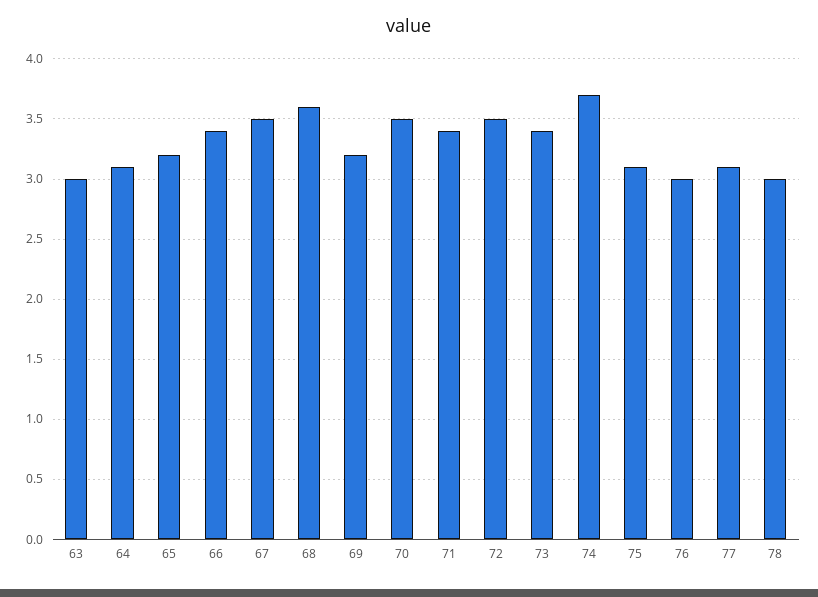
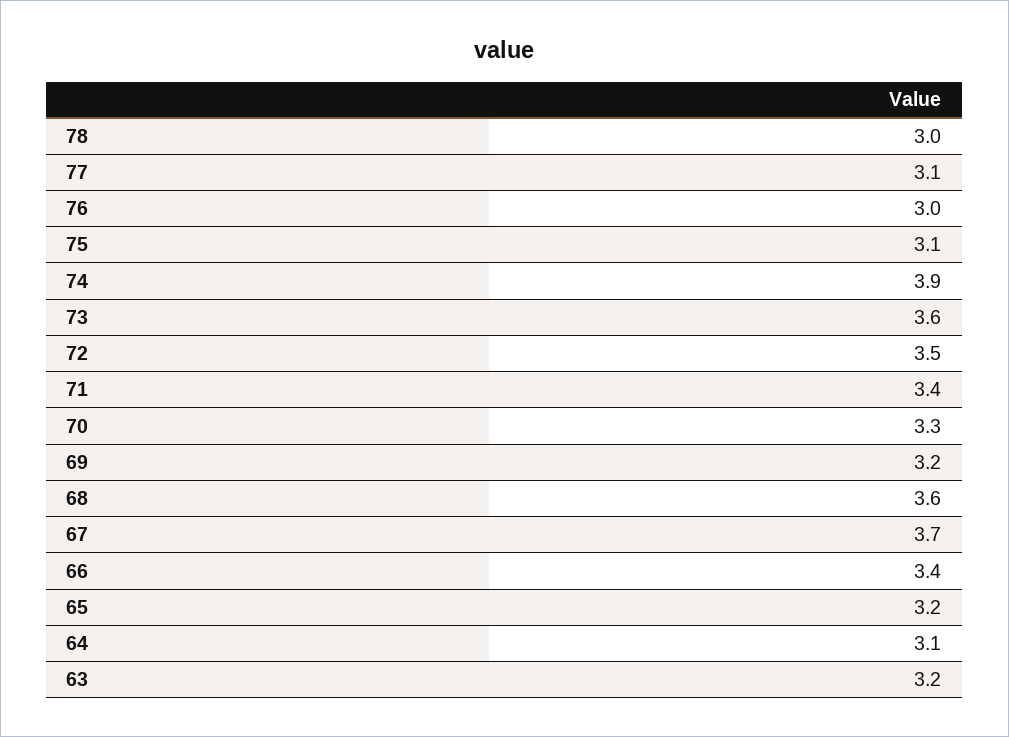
  {
-   "63": 3,
+   "63": 3.2,
    "64": 3.1,
    "65": 3.2,
    "66": 3.4,
-   "67": 3.5,
+   "67": 3.7,
    "68": 3.6,
    "69": 3.2,
-   "70": 3.5,
+   "70": 3.3,
    "71": 3.4,
    "72": 3.5,
-   "73": 3.4,
+   "73": 3.6,
-   "74": 3.7,
+   "74": 3.9,
    "75": 3.1,
    "76": 3,
    "77": 3.1,
    "78": 3
  }

